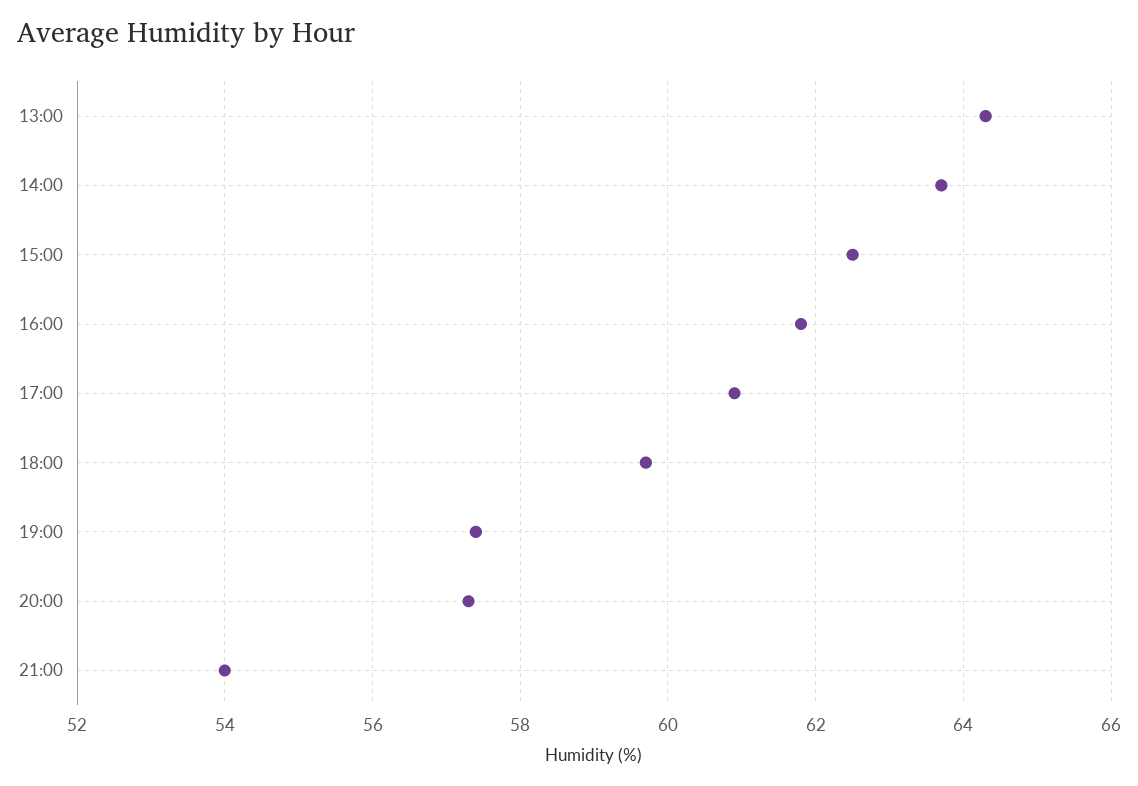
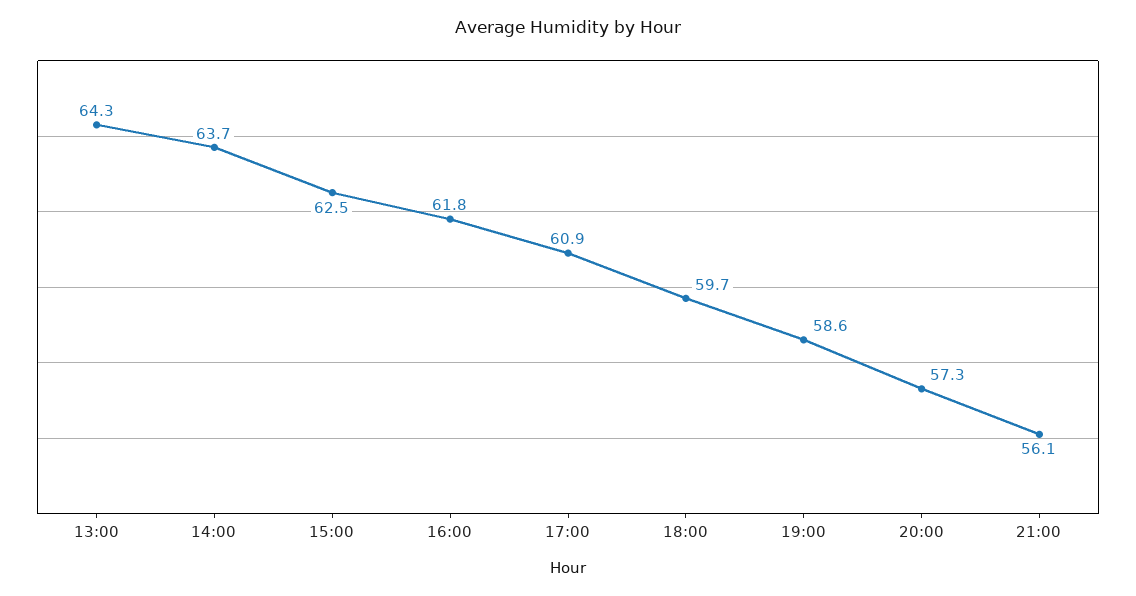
  {
    "13:00": 64.3,
    "14:00": 63.7,
    "15:00": 62.5,
    "16:00": 61.8,
    "17:00": 60.9,
    "18:00": 59.7,
-   "19:00": 57.5,
+   "19:00": 58.6,
    "20:00": 57.3,
-   "21:00": 54
+   "21:00": 56.1
  }

